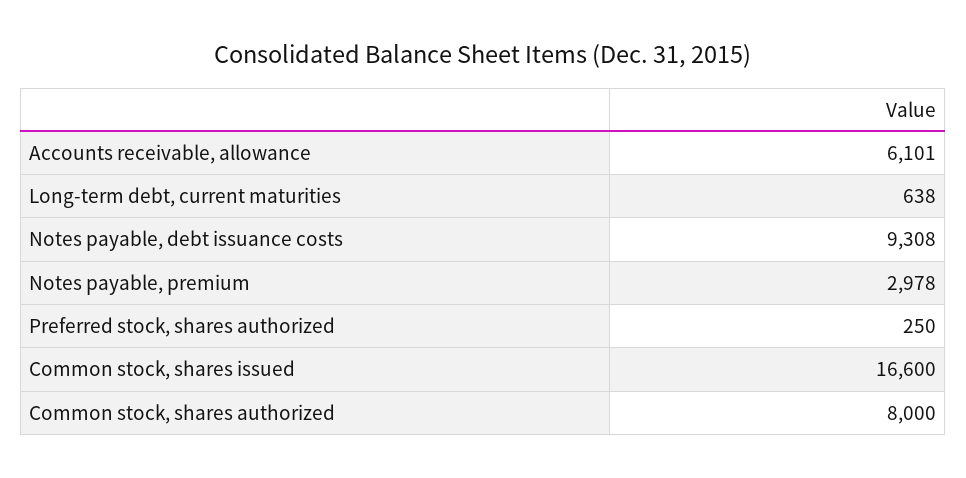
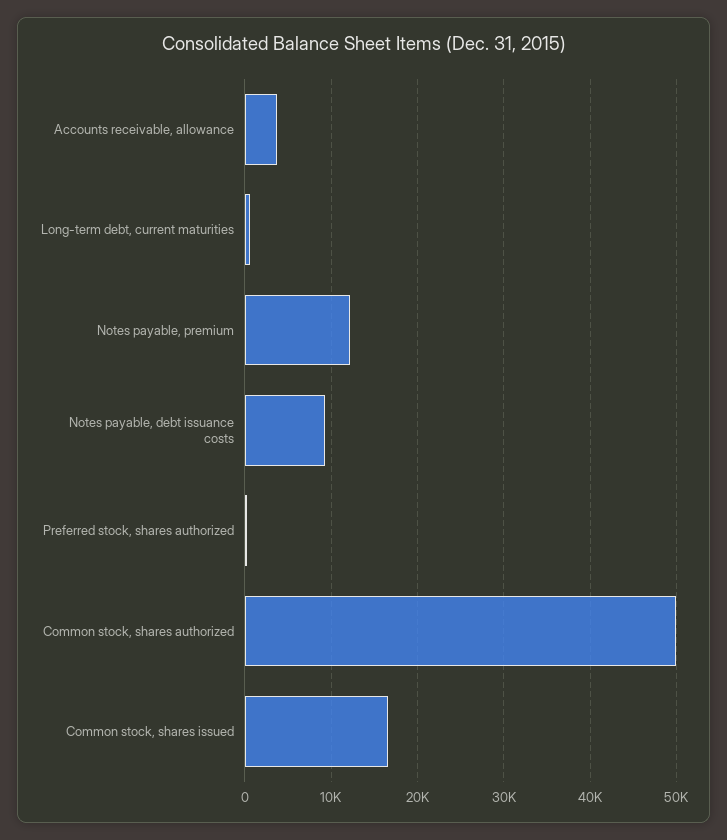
  {
-   "Accounts receivable, allowance": 6101,
+   "Accounts receivable, allowance": 4000,
    "Long-term debt, current maturities": 638,
    "Notes payable, debt issuance costs": 9308,
-   "Notes payable, premium": 2978,
+   "Notes payable, premium": 12000,
    "Preferred stock, shares authorized": 250,
    "Common stock, shares issued": 16600,
-   "Common stock, shares authorized": 8000
+   "Common stock, shares authorized": 50000
  }

